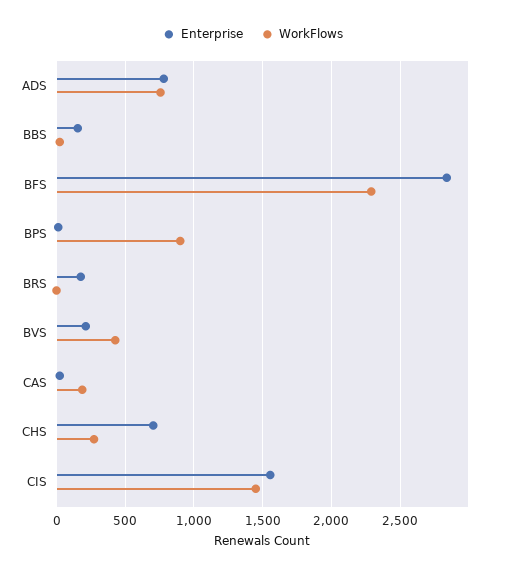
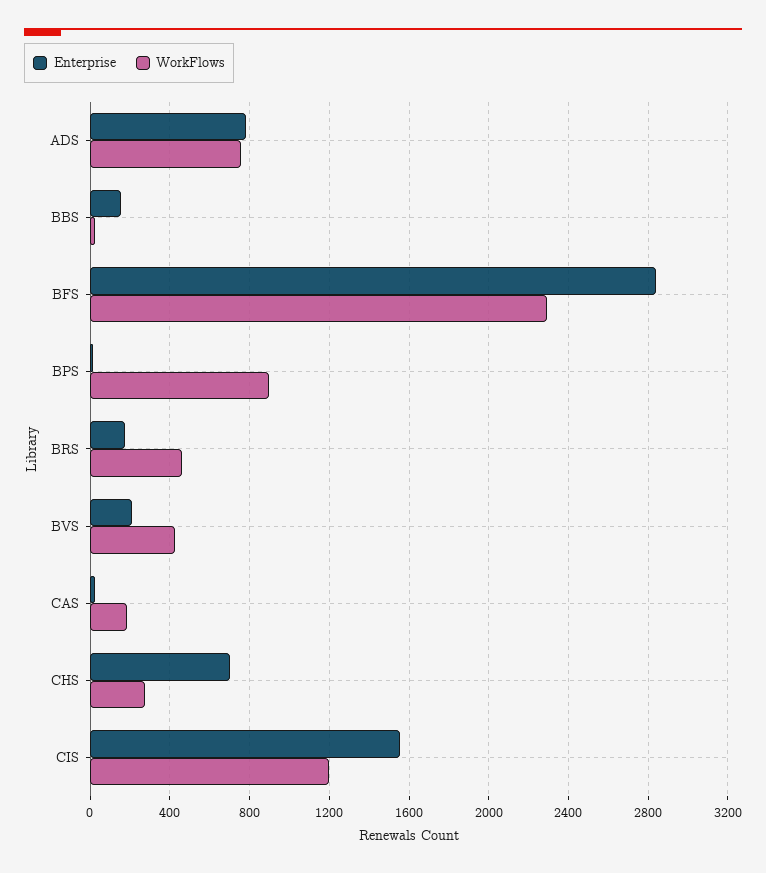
  {
    "Enterprise": {
      "ADS": 800,
      "BBS": 150,
      "BFS": 2850,
      "BPS": 0,
      "BRS": 200,
      "BVS": 200,
      "CAS": 0,
      "CHS": 700,
      "CIS": 1550
    },
    "WorkFlows": {
      "ADS": 750,
      "BBS": 0,
      "BFS": 2300,
      "BPS": 900,
-     "BRS": 0,
+     "BRS": 450,
      "BVS": 450,
      "CAS": 200,
      "CHS": 250,
-     "CIS": 1450
+     "CIS": 1200
    }
  }

